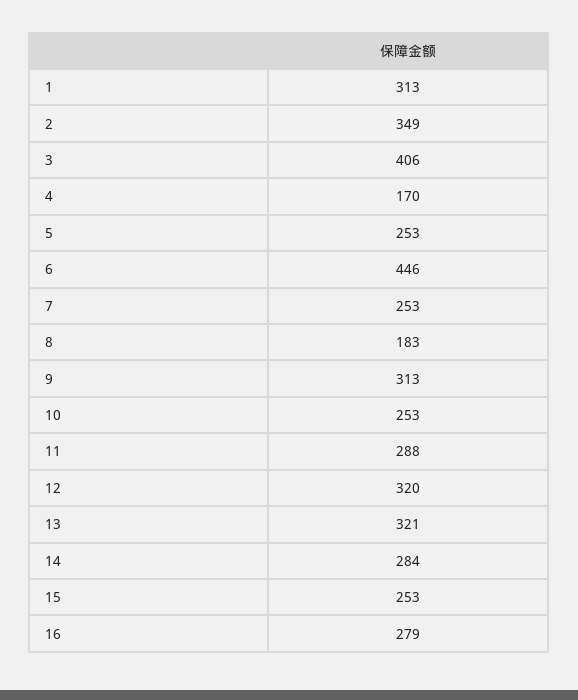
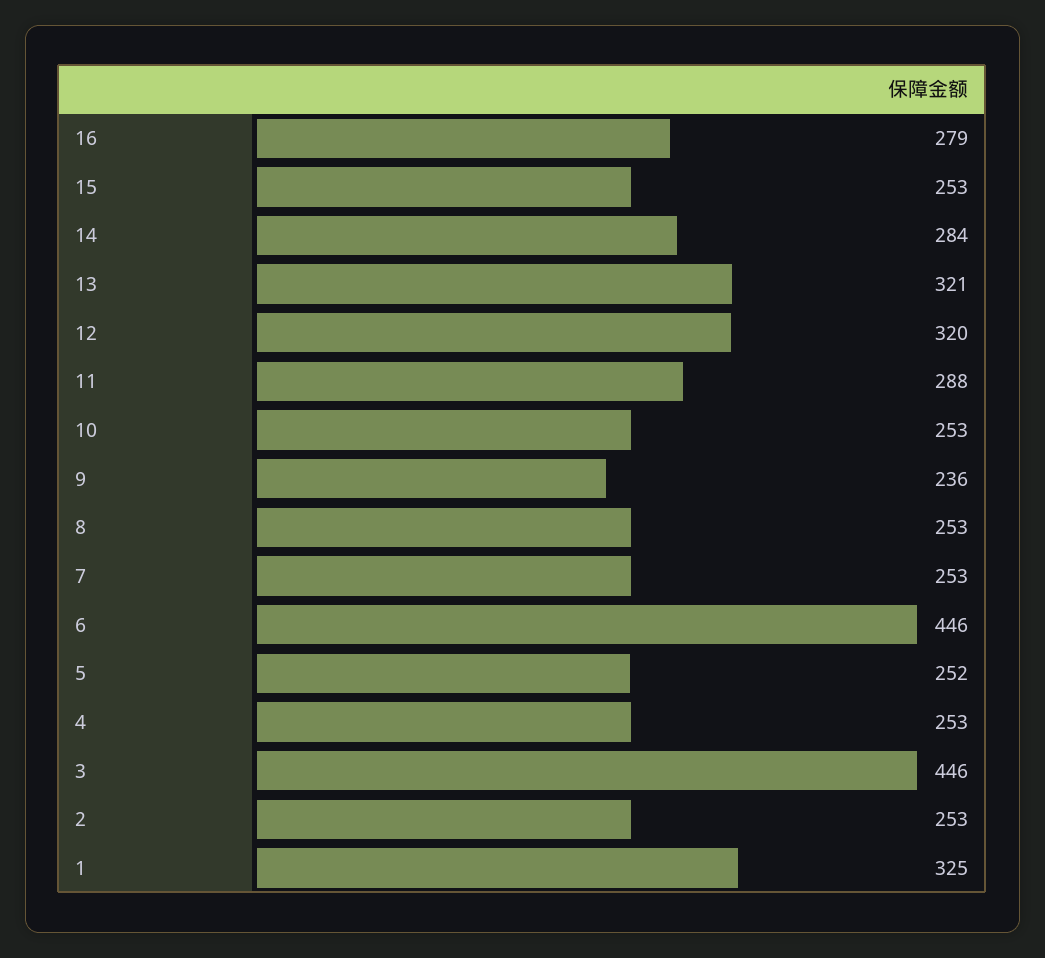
  {
-   "1": 313,
+   "1": 325,
-   "2": 349,
+   "2": 253,
-   "3": 406,
+   "3": 446,
-   "4": 170,
+   "4": 253,
-   "5": 253,
+   "5": 252,
    "6": 446,
    "7": 253,
-   "8": 183,
+   "8": 253,
-   "9": 313,
+   "9": 236,
    "10": 253,
    "11": 288,
    "12": 320,
    "13": 321,
    "14": 284,
    "15": 253,
    "16": 279
  }

